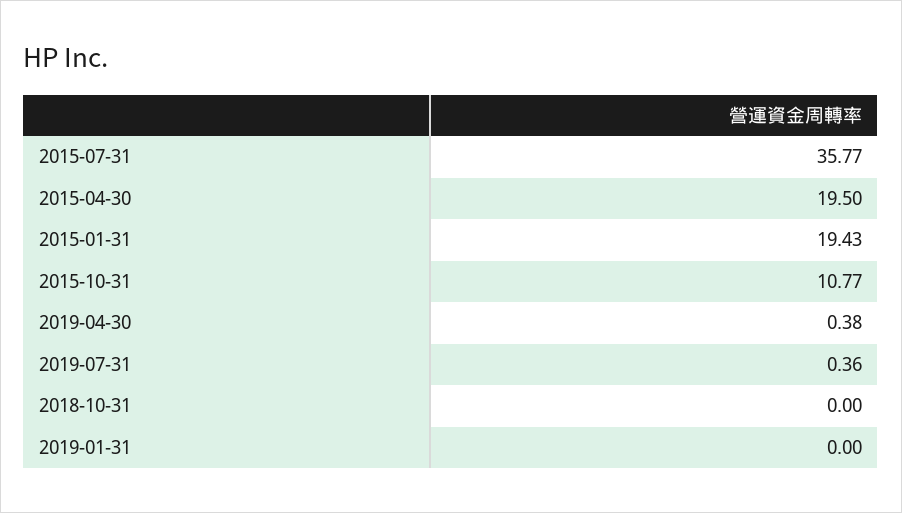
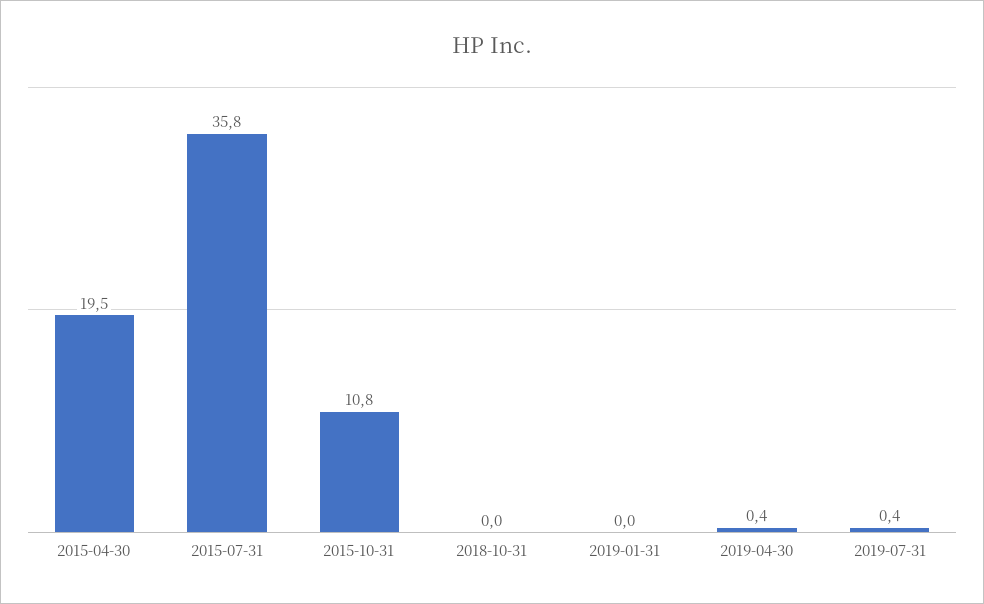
  {
    "2015-07-31": 35.77,
    "2015-04-30": 19.5,
-   "2015-01-31": 19.43,
    "2015-10-31": 10.77,
    "2019-04-30": 0.38,
    "2019-07-31": 0.36,
    "2018-10-31": 0,
    "2019-01-31": 0
  }

